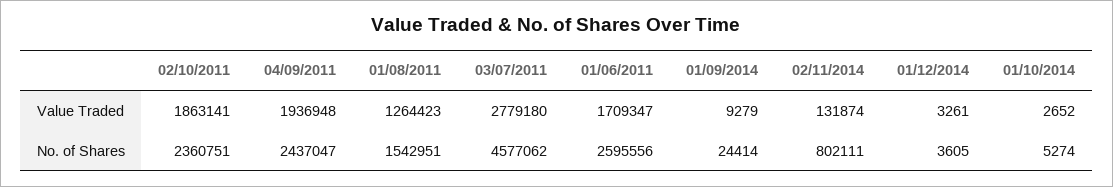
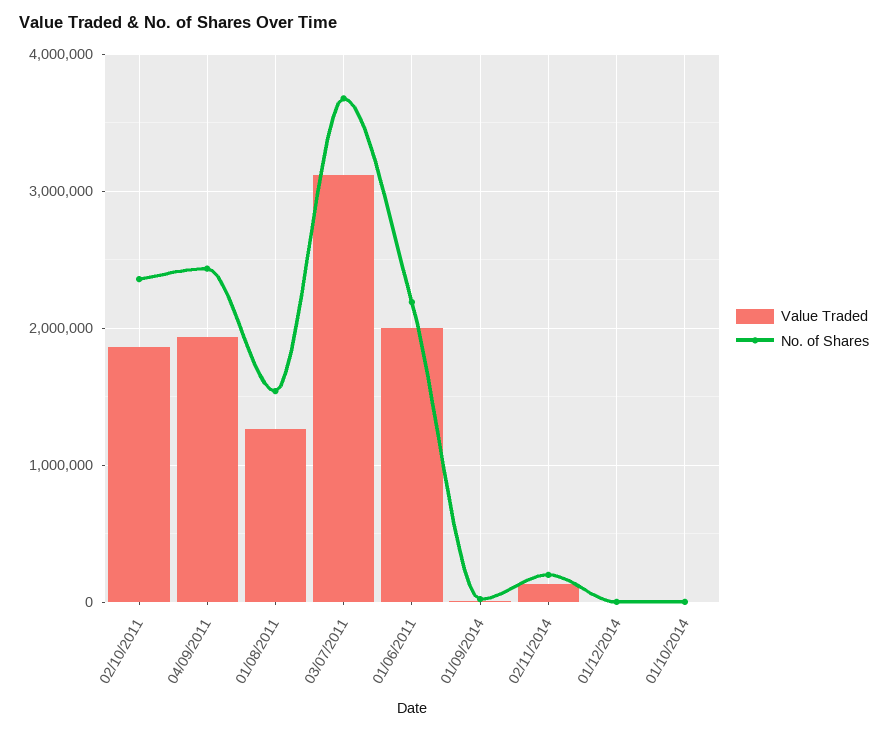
  {
    "Value Traded": {
      "02/10/2011": 1863141,
      "04/09/2011": 1936948,
      "01/08/2011": 1264423,
-     "03/07/2011": 2779180,
+     "03/07/2011": 3100000,
-     "01/06/2011": 1709347,
+     "01/06/2011": 2000000,
      "01/09/2014": 9279,
      "02/11/2014": 131874,
      "01/12/2014": 3261,
      "01/10/2014": 2652
    },
    "No. of Shares": {
      "02/10/2011": 2360751,
      "04/09/2011": 2437047,
      "01/08/2011": 1542951,
-     "03/07/2011": 4577062,
+     "03/07/2011": 3700000,
-     "01/06/2011": 2595556,
+     "01/06/2011": 2200000,
      "01/09/2014": 24414,
-     "02/11/2014": 802111,
+     "02/11/2014": 200000,
      "01/12/2014": 3605,
      "01/10/2014": 5274
    }
  }

